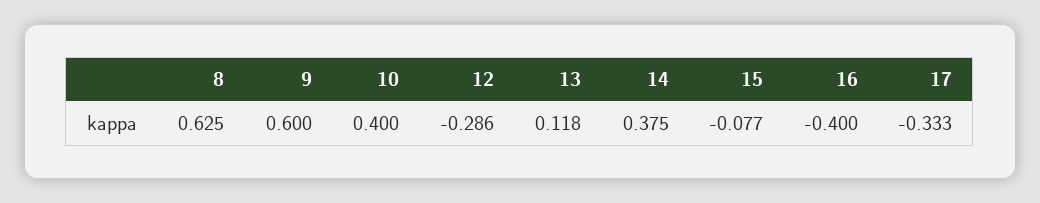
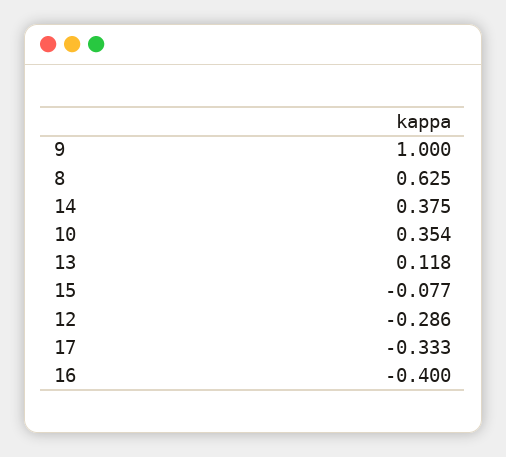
  {
    "8": 0.625,
-   "9": 0.6,
+   "9": 1,
-   "10": 0.4,
+   "10": 0.354,
    "12": -0.286,
    "13": 0.118,
    "14": 0.375,
    "15": -0.077,
    "16": -0.4,
    "17": -0.333
  }

